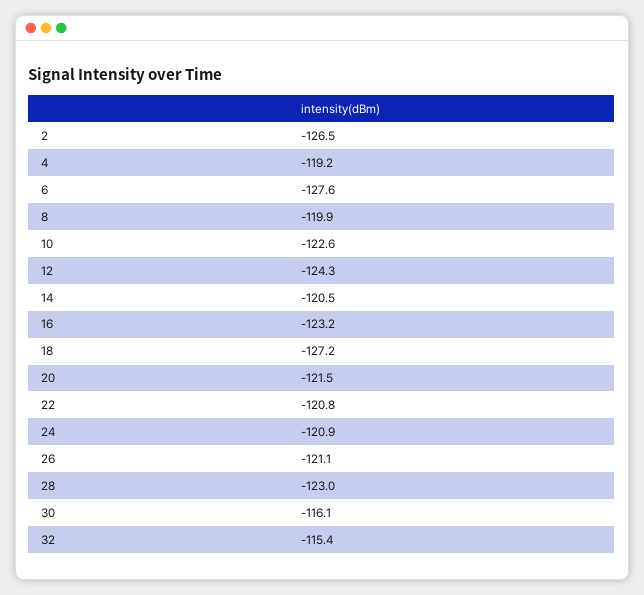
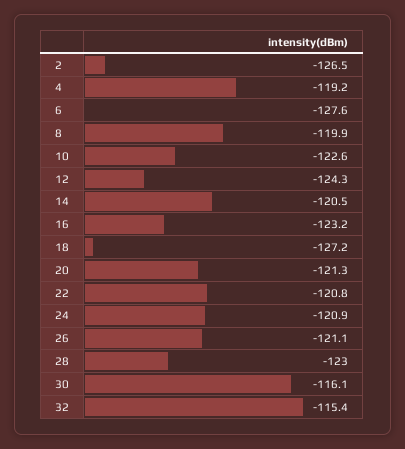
  {
    "2": -126.5,
    "4": -119.2,
    "6": -127.6,
    "8": -119.9,
    "10": -122.6,
    "12": -124.3,
    "14": -120.5,
    "16": -123.2,
    "18": -127.2,
-   "20": -121.5,
+   "20": -121.3,
    "22": -120.8,
    "24": -120.9,
    "26": -121.1,
    "28": -123,
    "30": -116.1,
    "32": -115.4
  }

